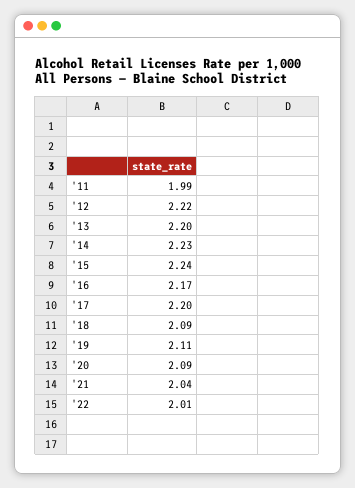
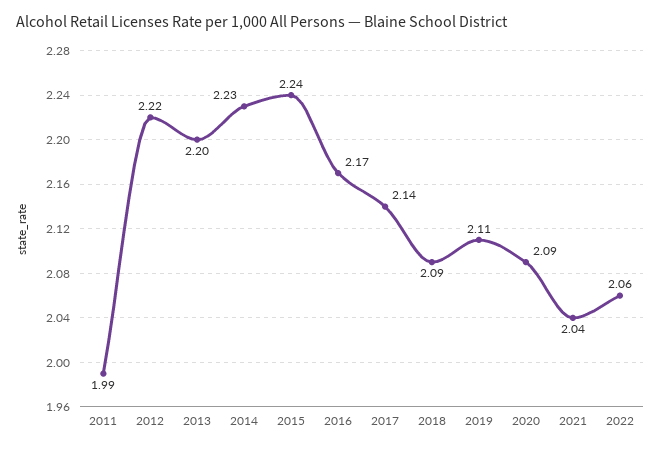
  {
    "'11": 1.99,
    "'12": 2.22,
    "'13": 2.2,
    "'14": 2.23,
    "'15": 2.24,
    "'16": 2.17,
-   "'17": 2.2,
+   "'17": 2.14,
    "'18": 2.09,
    "'19": 2.11,
    "'20": 2.09,
    "'21": 2.04,
-   "'22": 2.01
+   "'22": 2.06
  }

